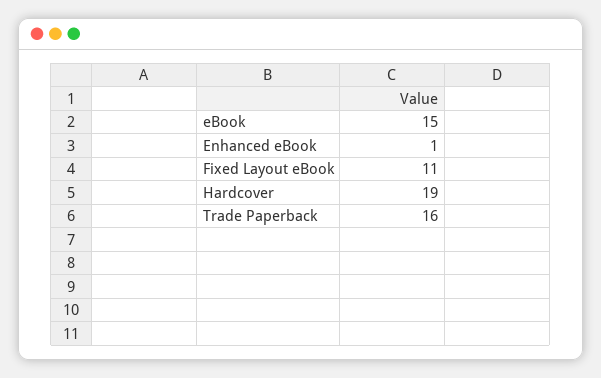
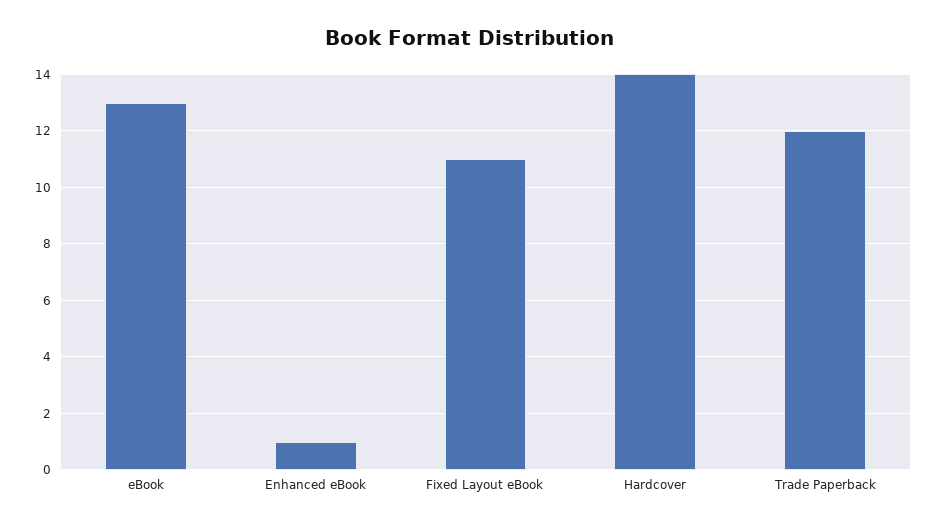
  {
-   "eBook": 15,
+   "eBook": 13,
    "Enhanced eBook": 1,
    "Fixed Layout eBook": 11,
-   "Hardcover": 19,
+   "Hardcover": 14,
-   "Trade Paperback": 16
+   "Trade Paperback": 12
  }

